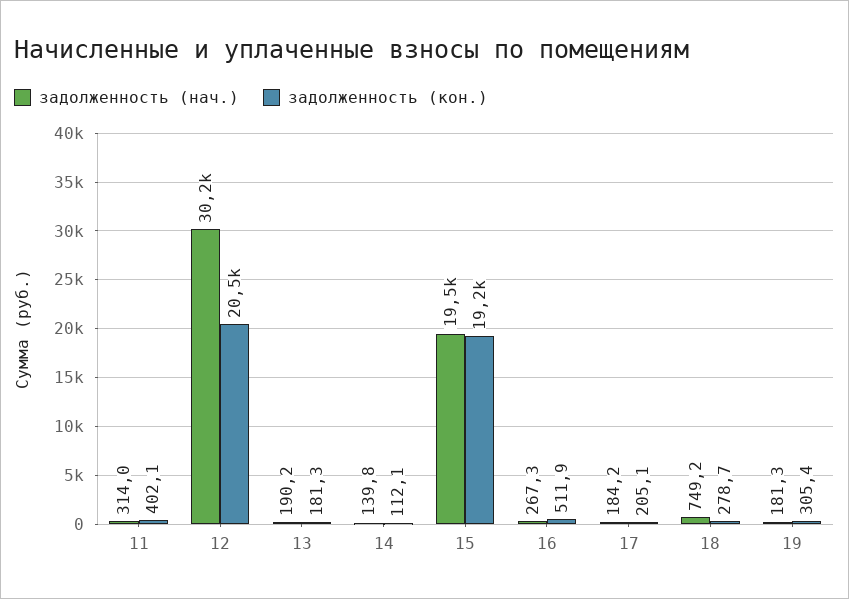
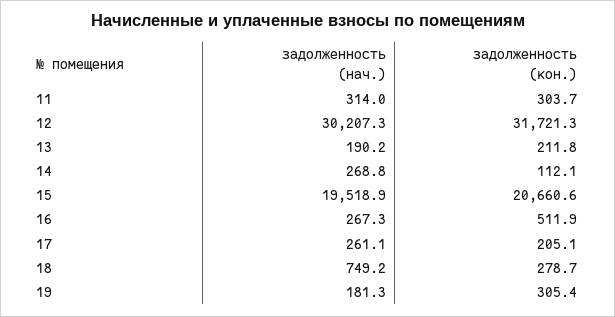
  {
    "задолженность (нач.)": {
      "11": 314,
      "12": 30207.3,
      "13": 190.2,
-     "14": 139.8,
+     "14": 268.8,
      "15": 19518.9,
      "16": 267.3,
-     "17": 184.2,
+     "17": 261.1,
      "18": 749.2,
      "19": 181.3
    },
    "задолженность (кон.)": {
-     "11": 402.1,
+     "11": 303.7,
-     "12": 20500,
+     "12": 31721.3,
-     "13": 181.3,
+     "13": 211.8,
      "14": 112.1,
-     "15": 19200,
+     "15": 20660.6,
      "16": 511.9,
      "17": 205.1,
      "18": 278.7,
      "19": 305.4
    }
  }

